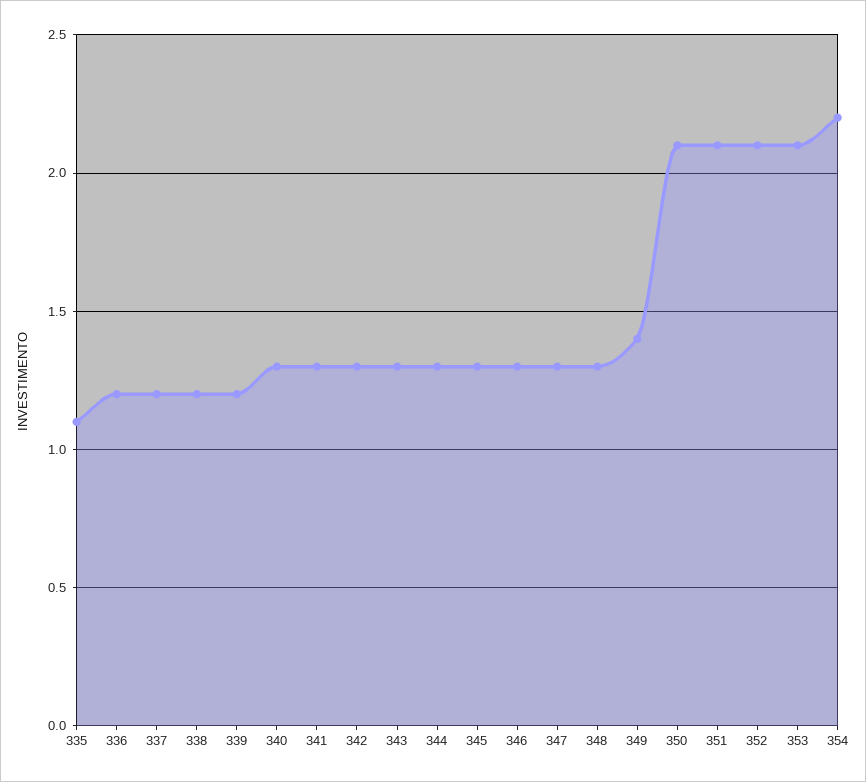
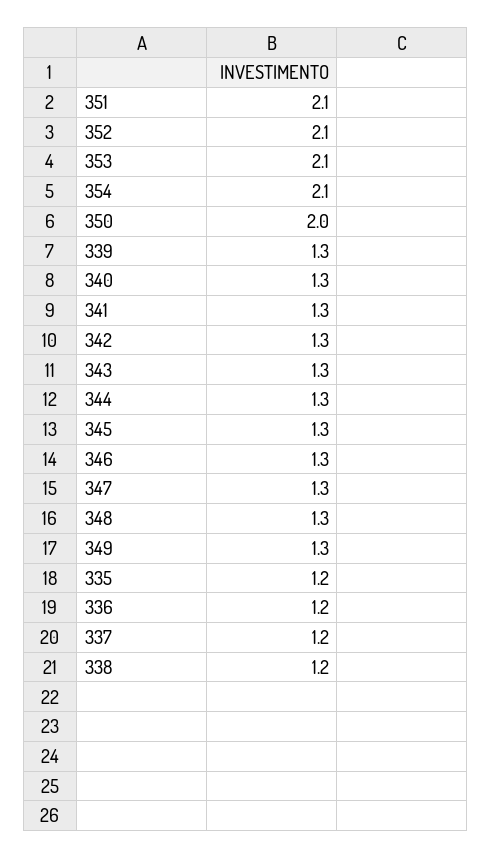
  {
-   "335": 1.1,
+   "335": 1.2,
    "336": 1.2,
    "337": 1.2,
    "338": 1.2,
-   "339": 1.2,
+   "339": 1.3,
    "340": 1.3,
    "341": 1.3,
    "342": 1.3,
    "343": 1.3,
    "344": 1.3,
    "345": 1.3,
    "346": 1.3,
    "347": 1.3,
    "348": 1.3,
-   "349": 1.4,
+   "349": 1.3,
-   "350": 2.1,
+   "350": 2,
    "351": 2.1,
    "352": 2.1,
    "353": 2.1,
-   "354": 2.2
+   "354": 2.1
  }

